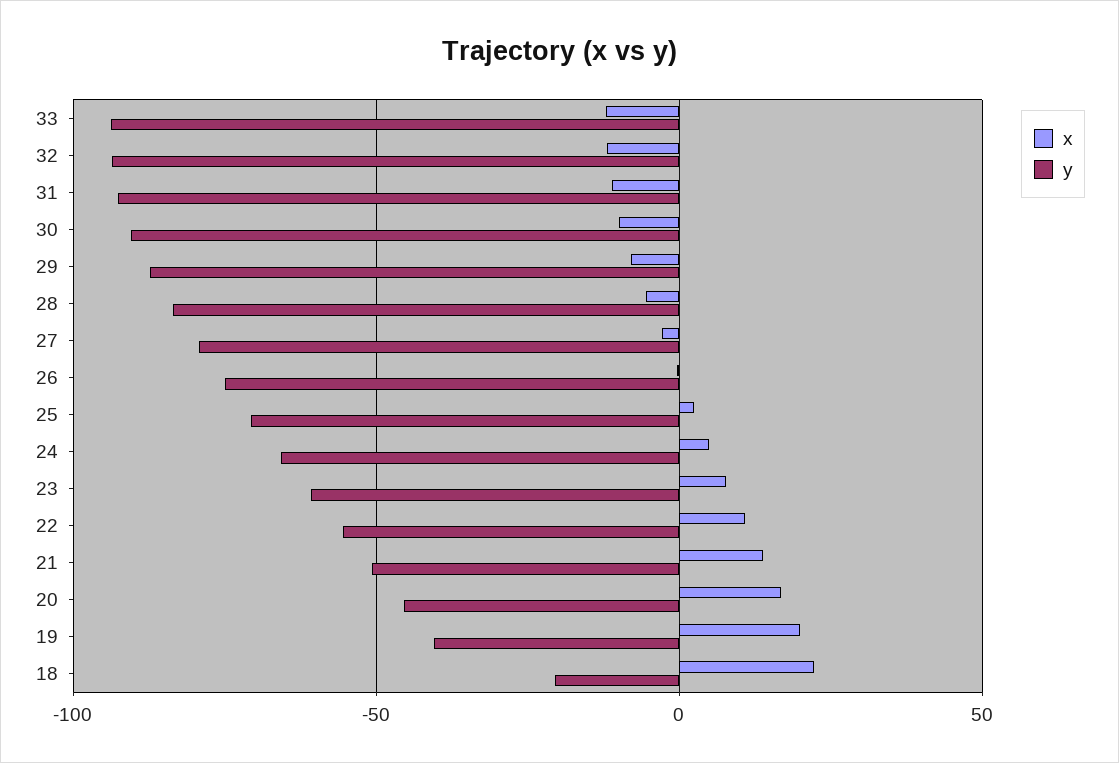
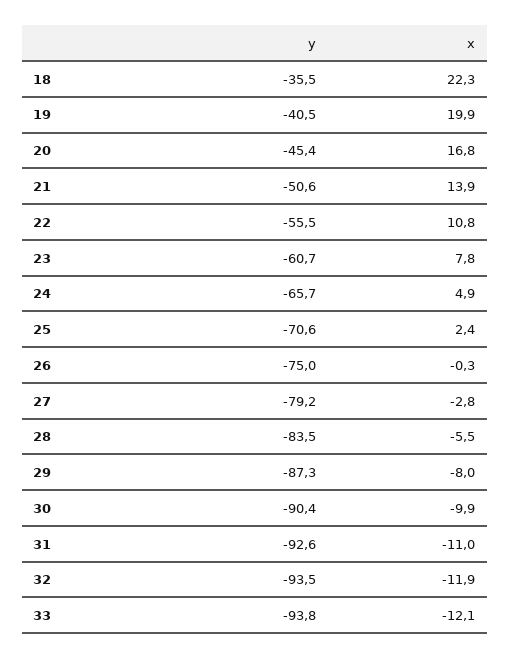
  {
    "x": {
      "33": -12.1,
      "32": -11.9,
      "31": -11,
      "30": -9.9,
      "29": -8,
      "28": -5.5,
      "27": -2.8,
      "26": -0.3,
      "25": 2.4,
      "24": 4.9,
      "23": 7.8,
      "22": 10.8,
      "21": 13.9,
      "20": 16.8,
      "19": 19.9,
      "18": 22.3
    },
    "y": {
      "33": -93.8,
      "32": -93.5,
      "31": -92.6,
      "30": -90.4,
      "29": -87.3,
      "28": -83.5,
      "27": -79.2,
      "26": -75,
      "25": -70.6,
      "24": -65.7,
      "23": -60.7,
      "22": -55.5,
      "21": -50.6,
      "20": -45.4,
      "19": -40.5,
-     "18": -20
+     "18": -35.5
    }
  }

